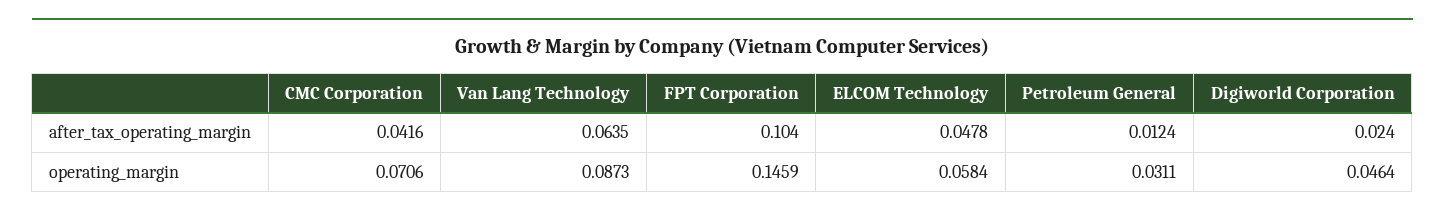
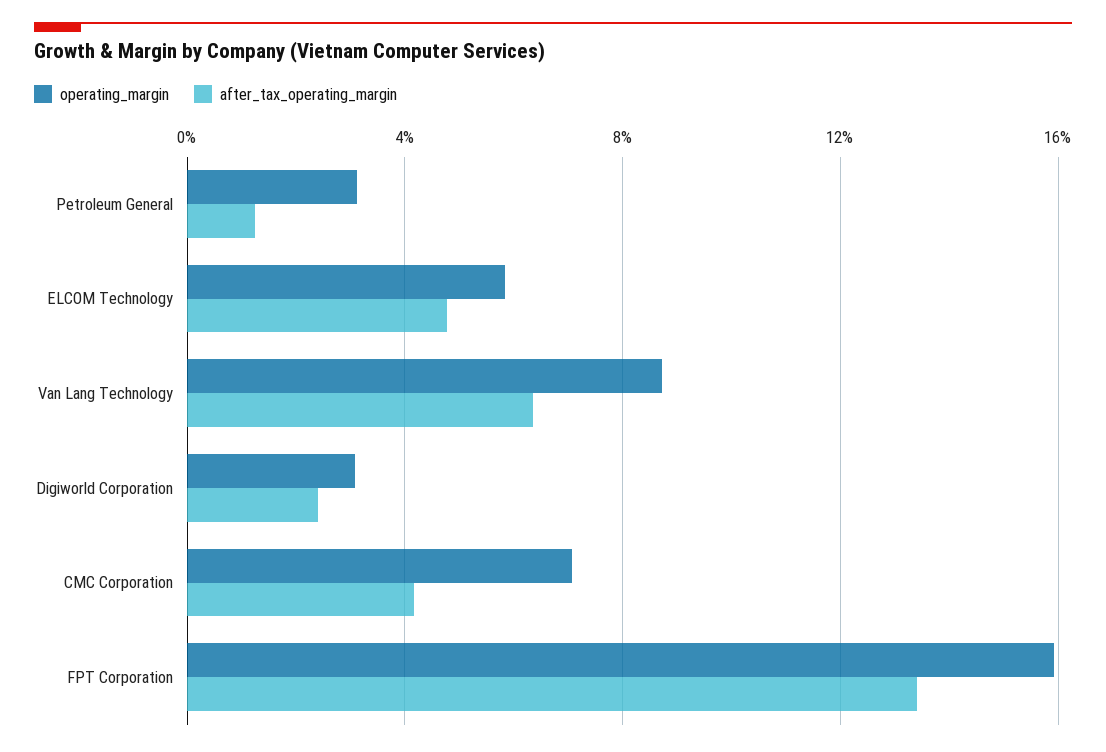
  {
    "after_tax_operating_margin": {
      "CMC Corporation": 0.0416,
      "Van Lang Technology": 0.0635,
-     "FPT Corporation": 0.104,
+     "FPT Corporation": 0.135,
      "ELCOM Technology": 0.0478,
      "Petroleum General": 0.0124,
      "Digiworld Corporation": 0.024
    },
    "operating_margin": {
      "CMC Corporation": 0.0706,
      "Van Lang Technology": 0.0873,
-     "FPT Corporation": 0.1459,
+     "FPT Corporation": 0.16,
      "ELCOM Technology": 0.0584,
      "Petroleum General": 0.0311,
-     "Digiworld Corporation": 0.0464
+     "Digiworld Corporation": 0.03
    }
  }

